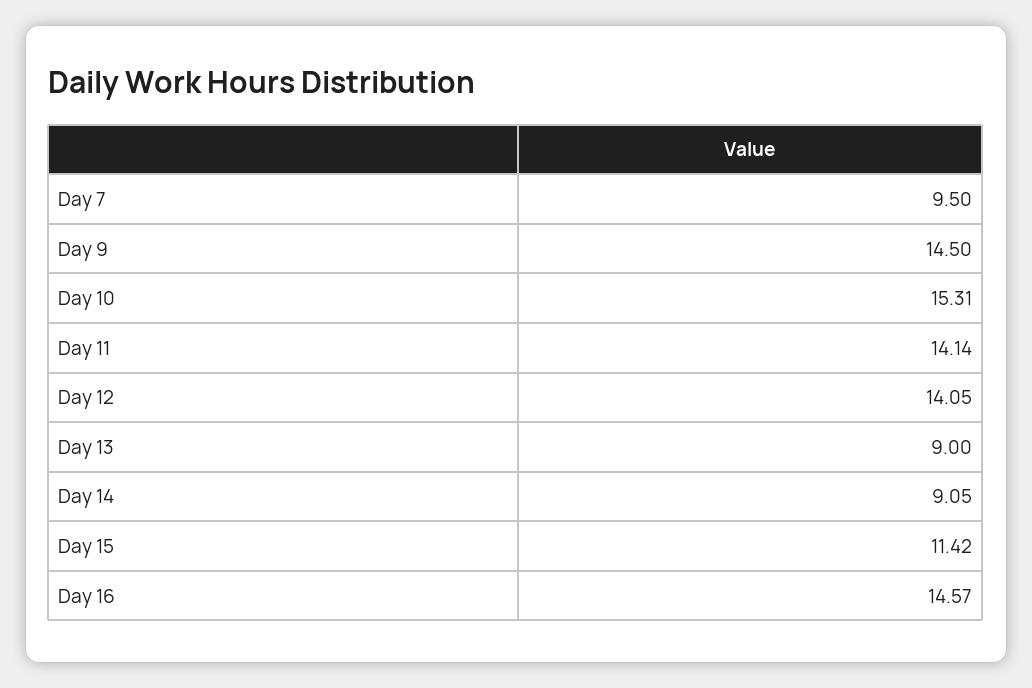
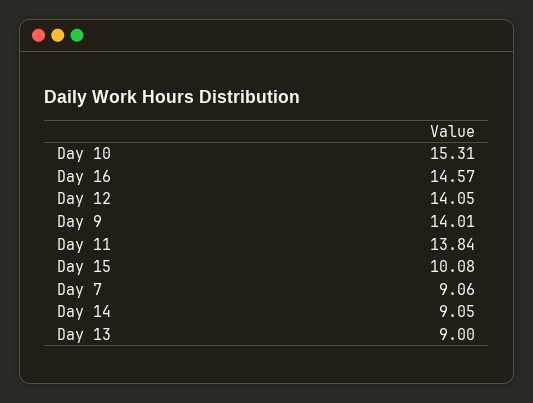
  {
-   "Day 7": 9.5,
+   "Day 7": 9.06,
-   "Day 9": 14.5,
+   "Day 9": 14.01,
    "Day 10": 15.31,
-   "Day 11": 14.14,
+   "Day 11": 13.84,
    "Day 12": 14.05,
    "Day 13": 9,
    "Day 14": 9.05,
-   "Day 15": 11.42,
+   "Day 15": 10.08,
    "Day 16": 14.57
  }

